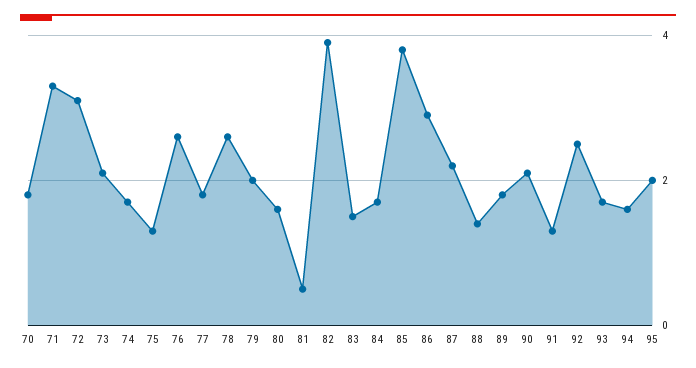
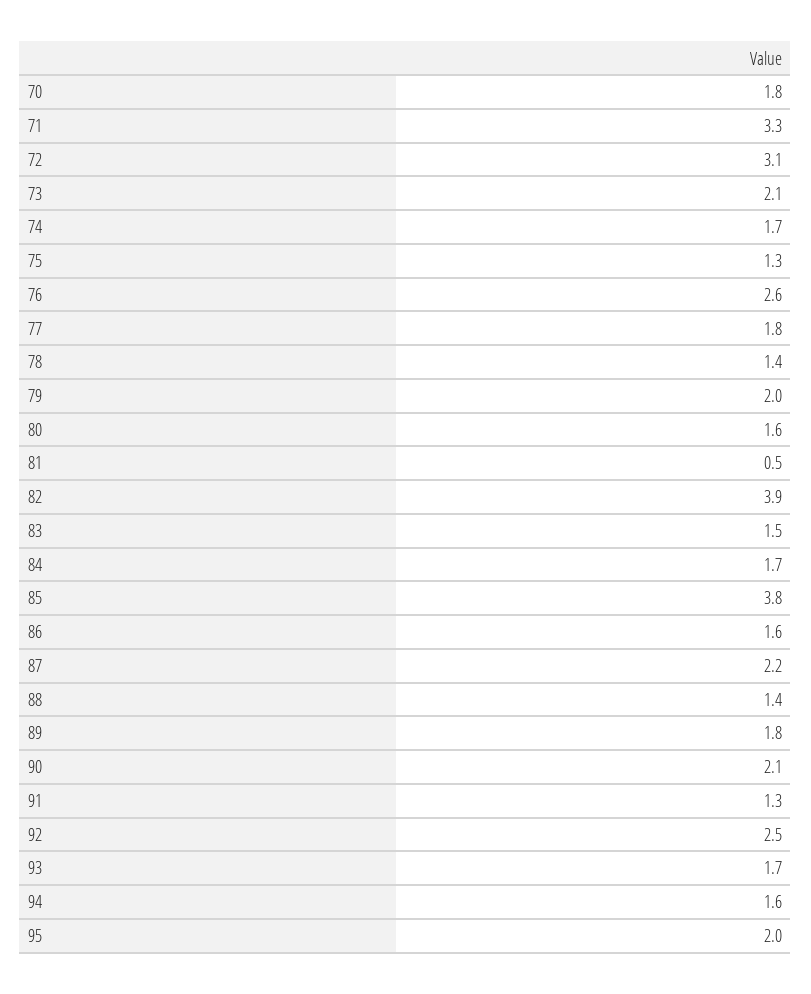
  {
    "70": 1.8,
    "71": 3.3,
    "72": 3.1,
    "73": 2.1,
    "74": 1.7,
    "75": 1.3,
    "76": 2.6,
    "77": 1.8,
-   "78": 2.5,
+   "78": 1.4,
    "79": 2,
    "80": 1.6,
    "81": 0.5,
    "82": 3.9,
    "83": 1.5,
    "84": 1.7,
    "85": 3.8,
-   "86": 3,
+   "86": 1.6,
    "87": 2.2,
    "88": 1.4,
    "89": 1.8,
    "90": 2.1,
    "91": 1.3,
    "92": 2.5,
    "93": 1.7,
    "94": 1.6,
    "95": 2
  }

